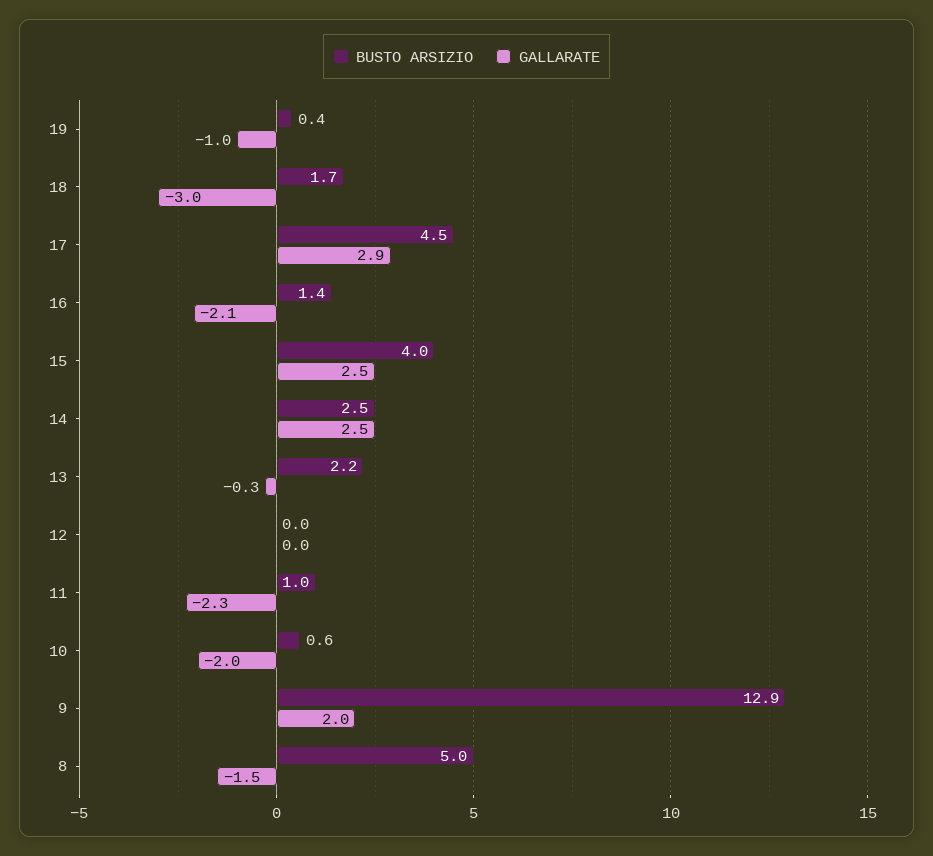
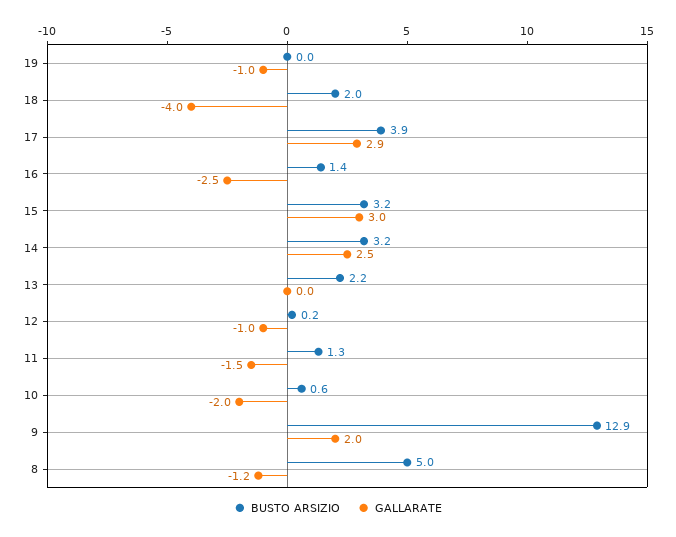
  {
    "BUSTO ARSIZIO": {
-     "19": 0.4,
+     "19": 0,
-     "18": 1.7,
+     "18": 2,
-     "17": 4.5,
+     "17": 3.9,
      "16": 1.4,
-     "15": 4,
+     "15": 3.2,
-     "14": 2.5,
+     "14": 3.2,
      "13": 2.2,
-     "12": 0,
+     "12": 0.2,
-     "11": 1,
+     "11": 1.3,
      "10": 0.6,
      "9": 12.9,
      "8": 5
    },
    "GALLARATE": {
      "19": -1,
-     "18": -3,
+     "18": -4,
      "17": 2.9,
-     "16": -2.1,
+     "16": -2.5,
-     "15": 2.5,
+     "15": 3,
      "14": 2.5,
-     "13": -0.3,
+     "13": 0,
-     "12": 0,
+     "12": -1,
-     "11": -2.3,
+     "11": -1.5,
      "10": -2,
      "9": 2,
-     "8": -1.5
+     "8": -1.2
    }
  }

